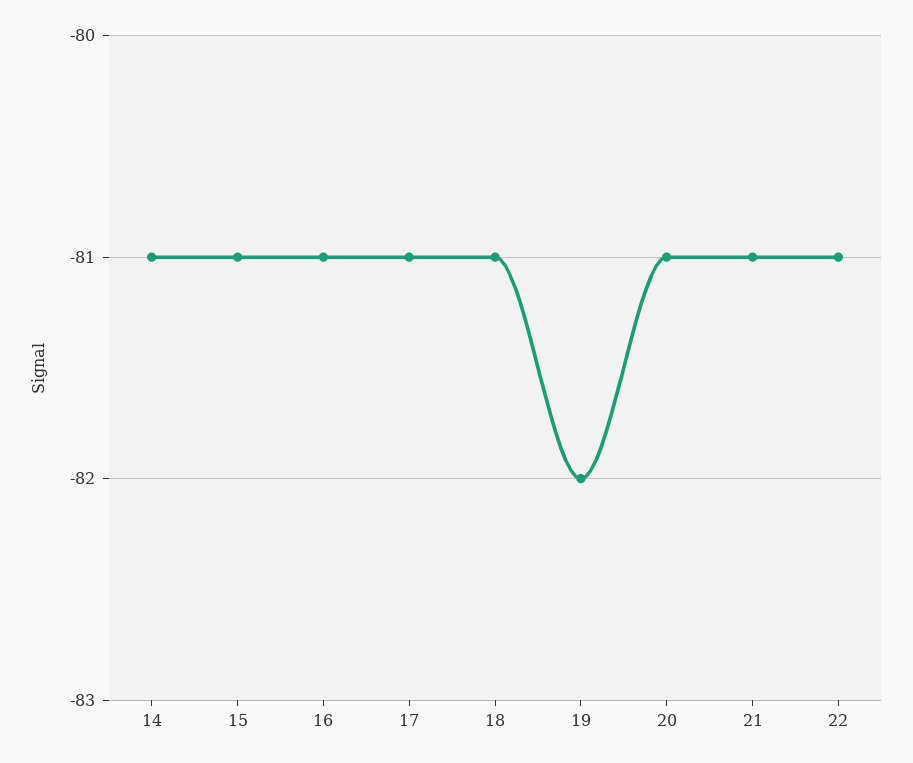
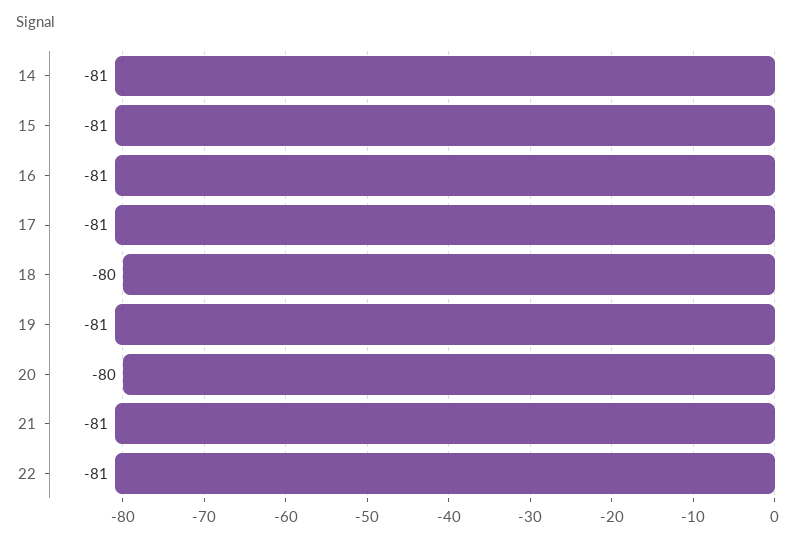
  {
    "14": -81,
    "15": -81,
    "16": -81,
    "17": -81,
-   "18": -81,
+   "18": -80,
-   "19": -82,
+   "19": -81,
-   "20": -81,
+   "20": -80,
    "21": -81,
    "22": -81
  }

